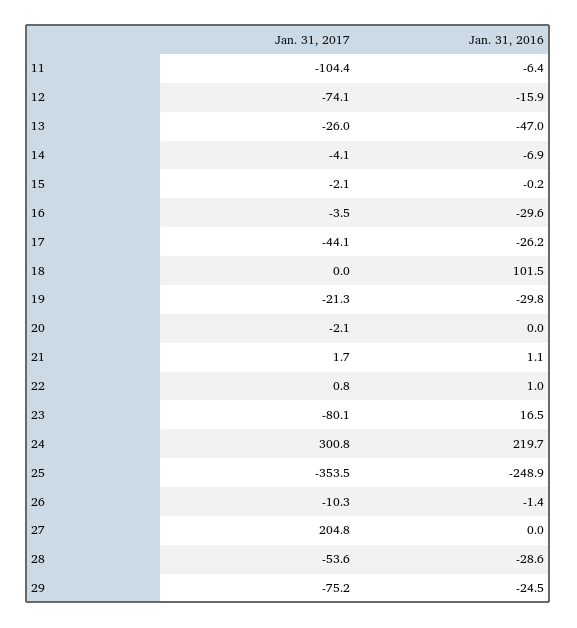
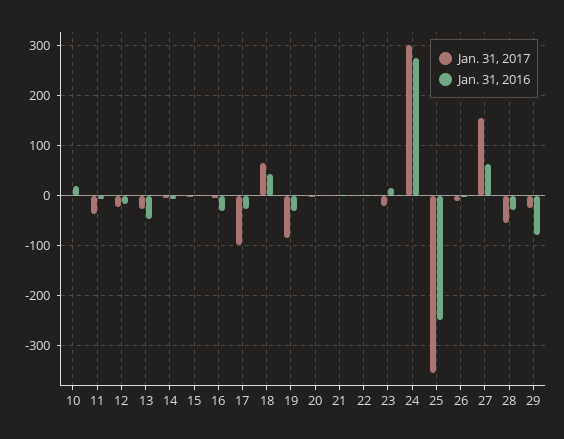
  {
    "Jan. 31, 2017": {
-     "11": -104.4,
+     "11": -40,
-     "12": -74.1,
+     "12": -20,
      "13": -26,
      "14": -4.1,
      "15": -2.1,
      "16": -3.5,
-     "17": -44.1,
+     "17": -100,
-     "18": 0,
+     "18": 60,
-     "19": -21.3,
+     "19": -80,
      "20": -2.1,
      "21": 1.7,
      "22": 0.8,
-     "23": -80.1,
+     "23": -20,
      "24": 300.8,
      "25": -353.5,
      "26": -10.3,
-     "27": 204.8,
+     "27": 160,
      "28": -53.6,
-     "29": -75.2
+     "29": -20,
+     "10": 0
    },
    "Jan. 31, 2016": {
      "11": -6.4,
      "12": -15.9,
      "13": -47,
      "14": -6.9,
      "15": -0.2,
      "16": -29.6,
      "17": -26.2,
-     "18": 101.5,
+     "18": 40,
      "19": -29.8,
      "20": 0,
      "21": 1.1,
      "22": 1,
      "23": 16.5,
-     "24": 219.7,
+     "24": 280,
      "25": -248.9,
      "26": -1.4,
-     "27": 0,
+     "27": 60,
      "28": -28.6,
-     "29": -24.5
+     "29": -80,
+     "10": 20
    }
  }

